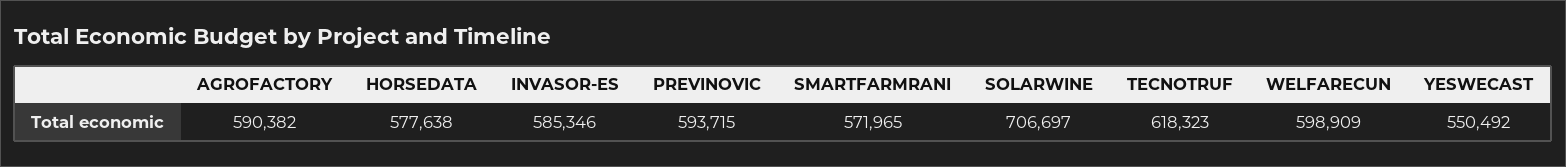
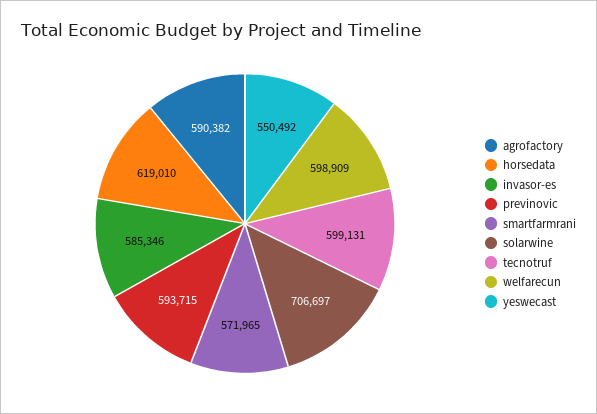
  {
    "AGROFACTORY": 590382,
-   "HORSEDATA": 577638,
+   "HORSEDATA": 619010,
    "INVASOR-ES": 585346,
    "PREVINOVIC": 593715,
    "SMARTFARMRANI": 571965,
    "SOLARWINE": 706697,
-   "TECNOTRUF": 618323,
+   "TECNOTRUF": 599131,
    "WELFARECUN": 598909,
    "YESWECAST": 550492
  }

